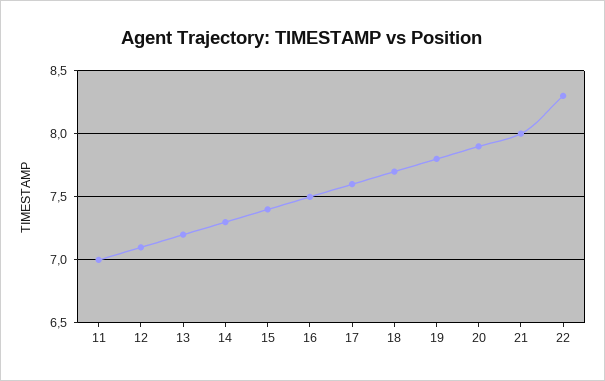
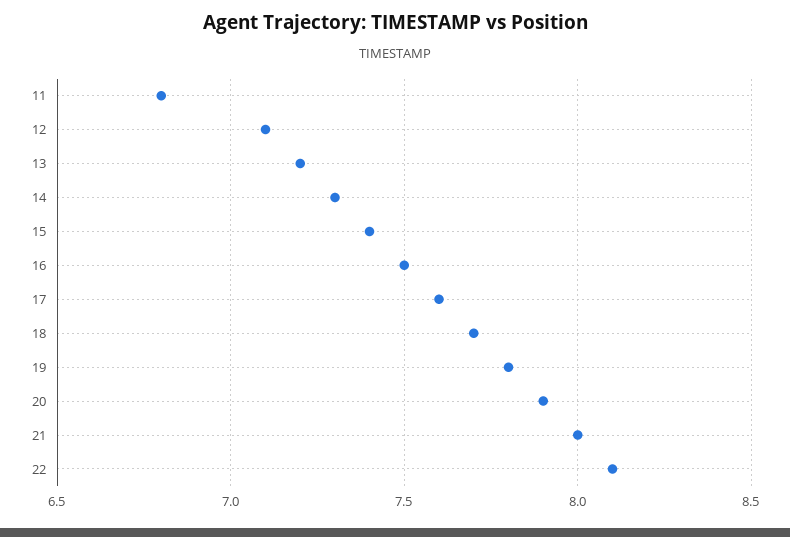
  {
-   "11": 7,
+   "11": 6.8,
    "12": 7.1,
    "13": 7.2,
    "14": 7.3,
    "15": 7.4,
    "16": 7.5,
    "17": 7.6,
    "18": 7.7,
    "19": 7.8,
    "20": 7.9,
    "21": 8,
-   "22": 8.3
+   "22": 8.1
  }

